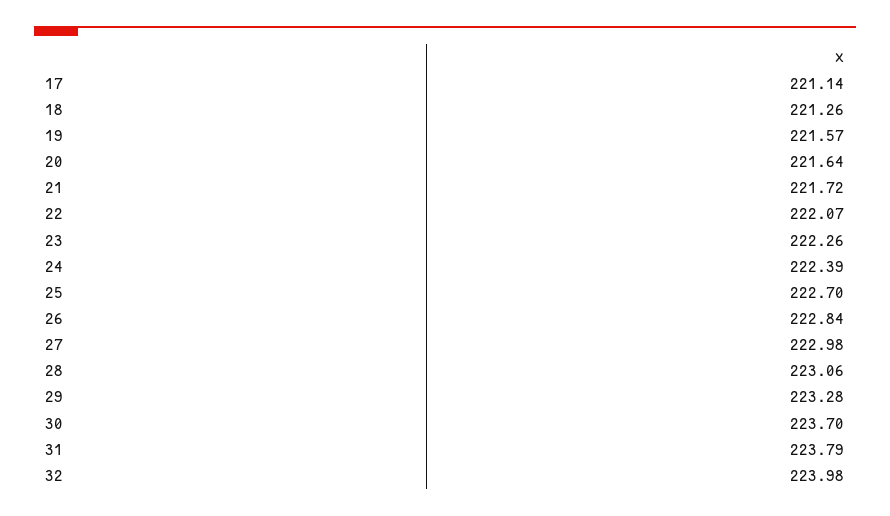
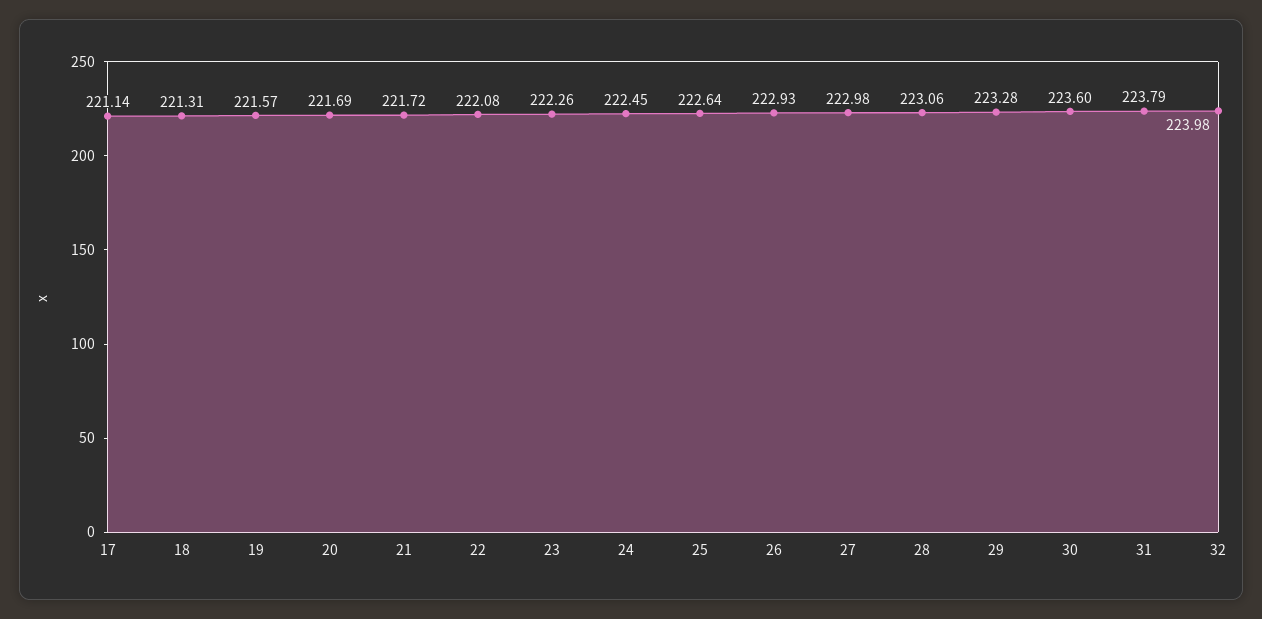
  {
    "17": 221.14,
-   "18": 221.26,
+   "18": 221.31,
    "19": 221.57,
-   "20": 221.64,
+   "20": 221.69,
    "21": 221.72,
-   "22": 222.07,
+   "22": 222.08,
    "23": 222.26,
-   "24": 222.39,
+   "24": 222.45,
-   "25": 222.7,
+   "25": 222.64,
-   "26": 222.84,
+   "26": 222.93,
    "27": 222.98,
    "28": 223.06,
    "29": 223.28,
-   "30": 223.7,
+   "30": 223.6,
    "31": 223.79,
    "32": 223.98
  }

